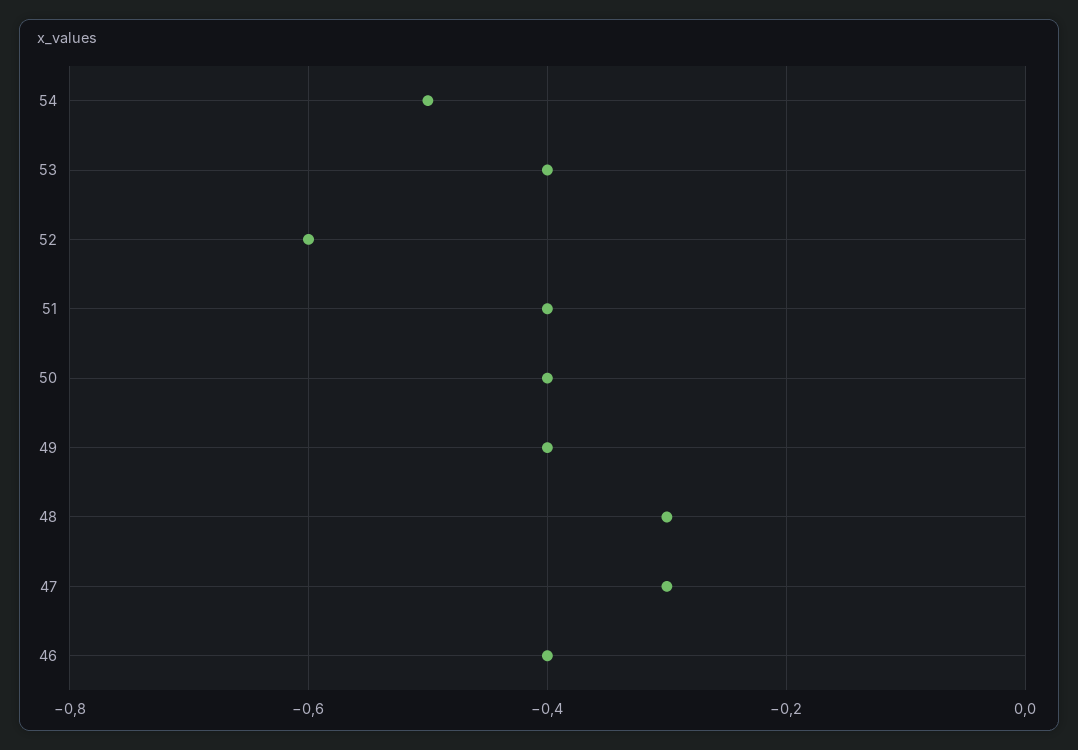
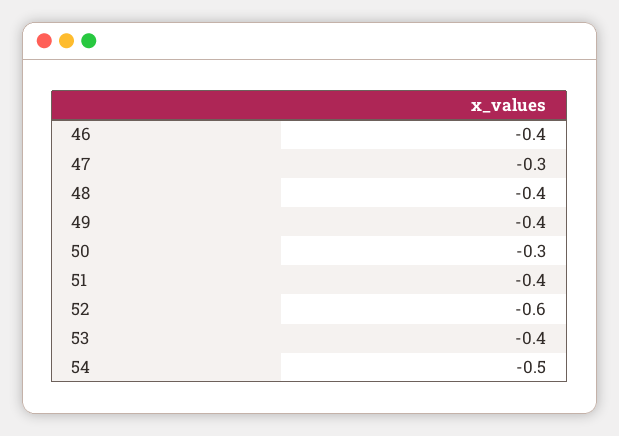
  {
    "54": -0.5,
    "53": -0.4,
    "52": -0.6,
    "51": -0.4,
-   "50": -0.4,
+   "50": -0.3,
    "49": -0.4,
-   "48": -0.3,
+   "48": -0.4,
    "47": -0.3,
    "46": -0.4
  }

